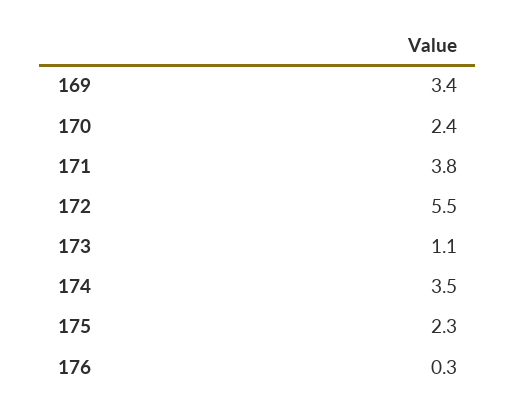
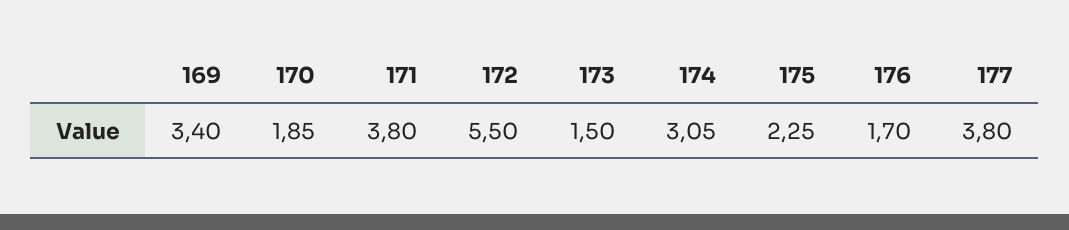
  {
    "169": 3.4,
-   "170": 2.4,
+   "170": 1.85,
    "171": 3.8,
    "172": 5.5,
-   "173": 1.1,
+   "173": 1.5,
-   "174": 3.5,
+   "174": 3.05,
    "175": 2.25,
-   "176": 0.3
+   "176": 1.7,
+   "177": 3.8
  }

